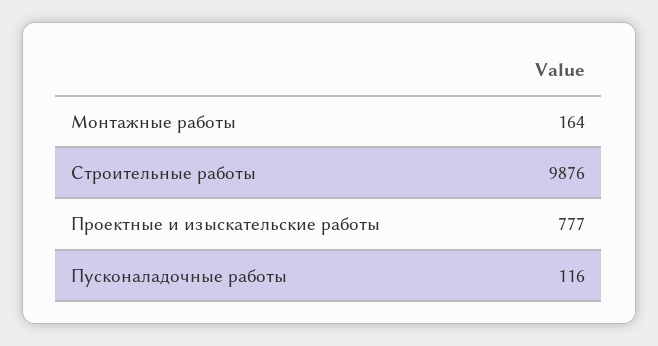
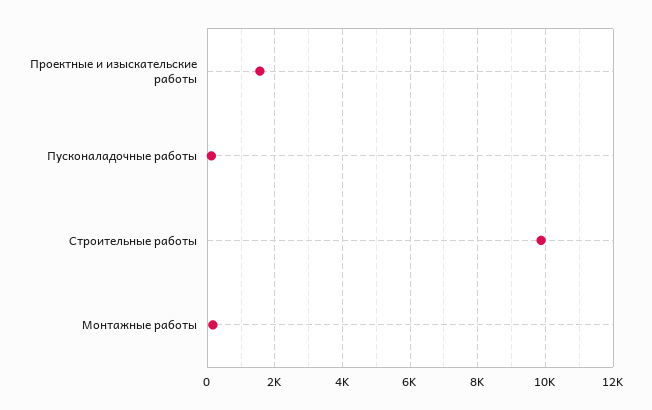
  {
    "Монтажные работы": 164,
    "Строительные работы": 9876,
-   "Проектные и изыскательские работы": 777,
+   "Проектные и изыскательские работы": 1600,
    "Пусконаладочные работы": 116
  }

